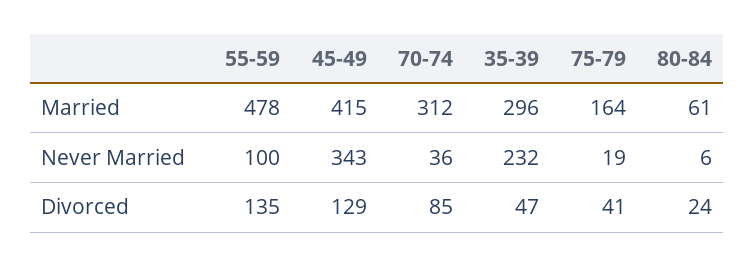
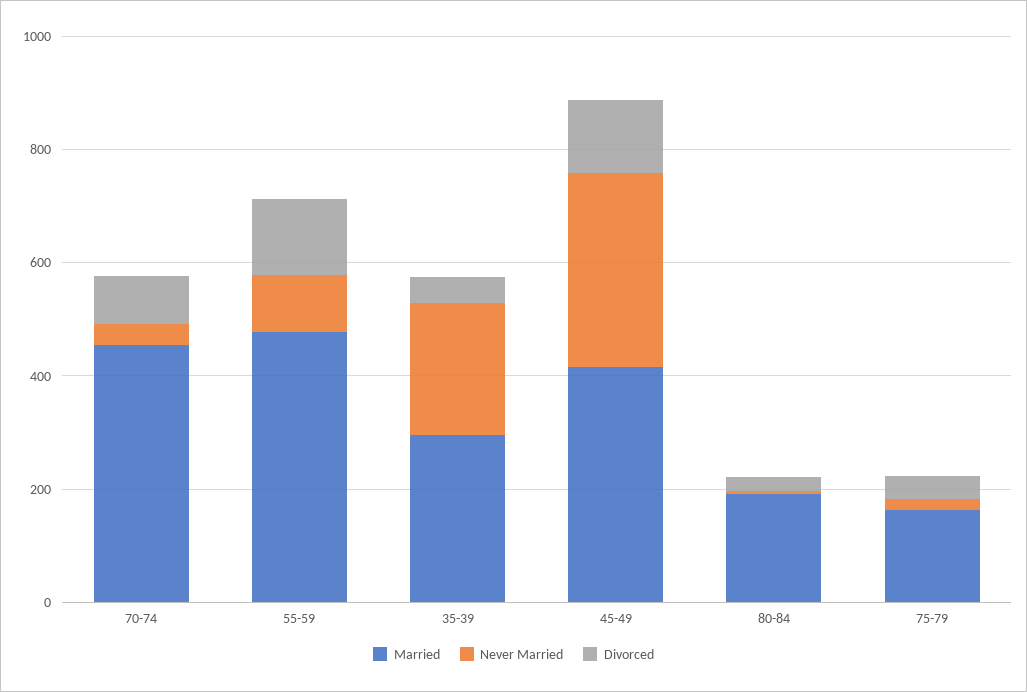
  {
    "Married": {
      "55-59": 478,
      "45-49": 415,
-     "70-74": 312,
+     "70-74": 450,
      "35-39": 296,
      "75-79": 164,
-     "80-84": 61
+     "80-84": 200
    },
    "Never Married": {
      "55-59": 100,
      "45-49": 343,
      "70-74": 36,
      "35-39": 232,
      "75-79": 19,
      "80-84": 6
    },
    "Divorced": {
      "55-59": 135,
      "45-49": 129,
      "70-74": 85,
      "35-39": 47,
      "75-79": 41,
      "80-84": 24
    }
  }

